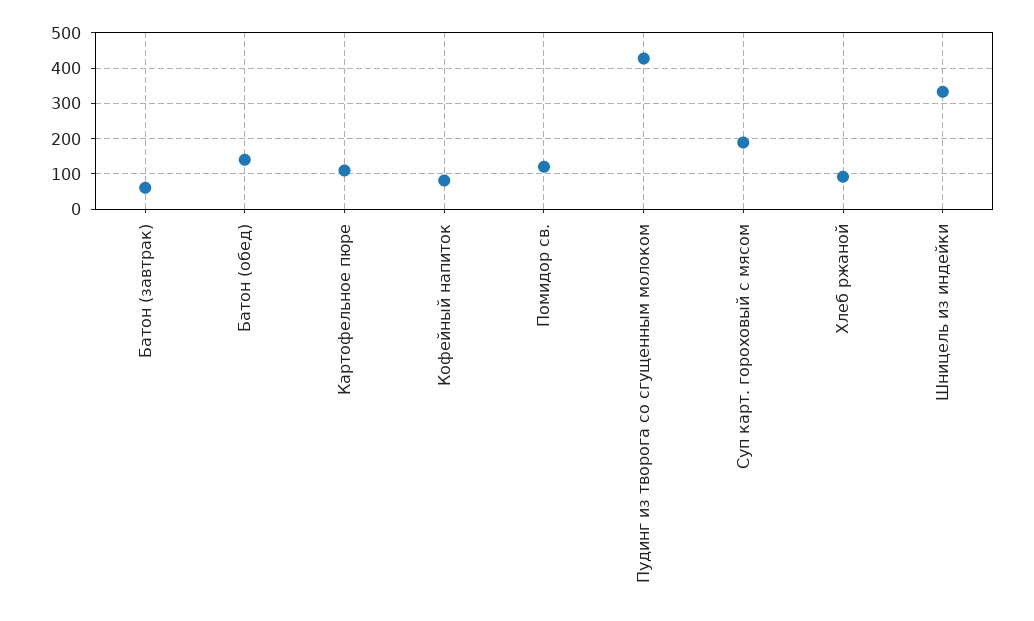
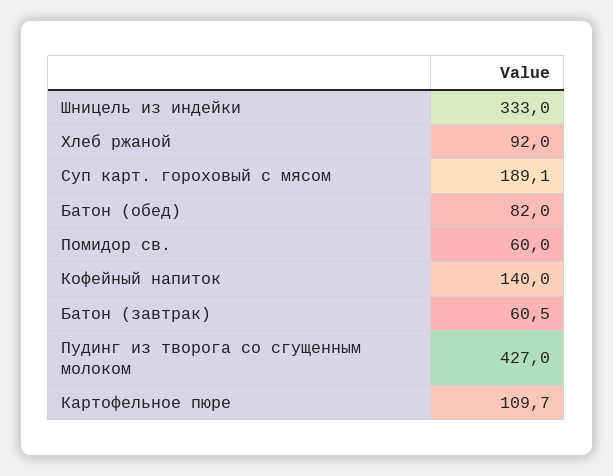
  {
    "Батон (завтрак)": 60.5,
-   "Батон (обед)": 140,
+   "Батон (обед)": 82,
    "Картофельное пюре": 109.7,
-   "Кофейный напиток": 80,
+   "Кофейный напиток": 140,
-   "Помидор св.": 120,
+   "Помидор св.": 60,
    "Пудинг из творога со сгущенным молоком": 427,
    "Суп карт. гороховый с мясом": 189.1,
    "Хлеб ржаной": 92,
    "Шницель из индейки": 333
  }

